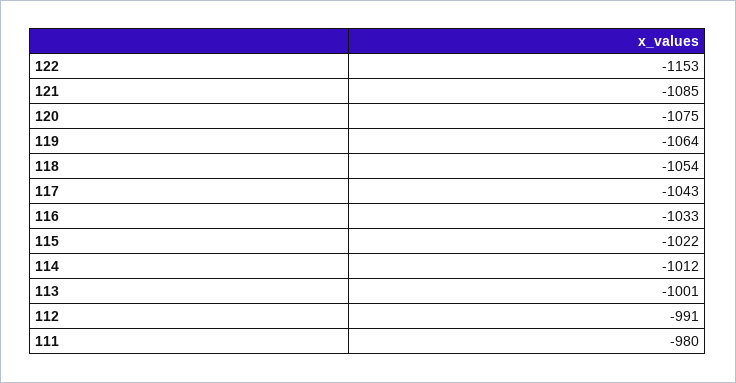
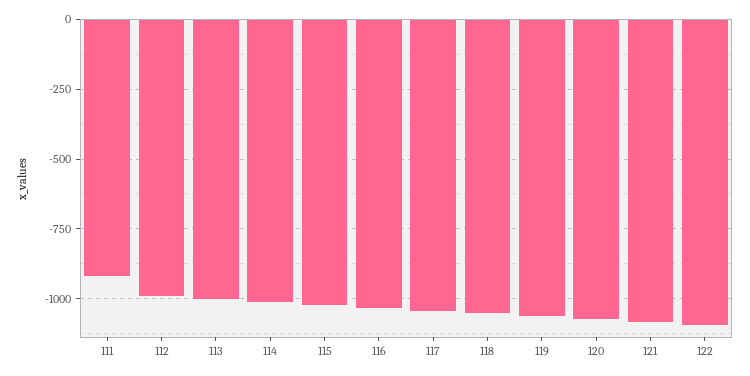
  {
-   "122": -1153,
+   "122": -1100,
    "121": -1085,
    "120": -1075,
    "119": -1064,
    "118": -1054,
    "117": -1043,
    "116": -1033,
    "115": -1022,
    "114": -1012,
    "113": -1001,
    "112": -991,
-   "111": -980
+   "111": -925
  }

